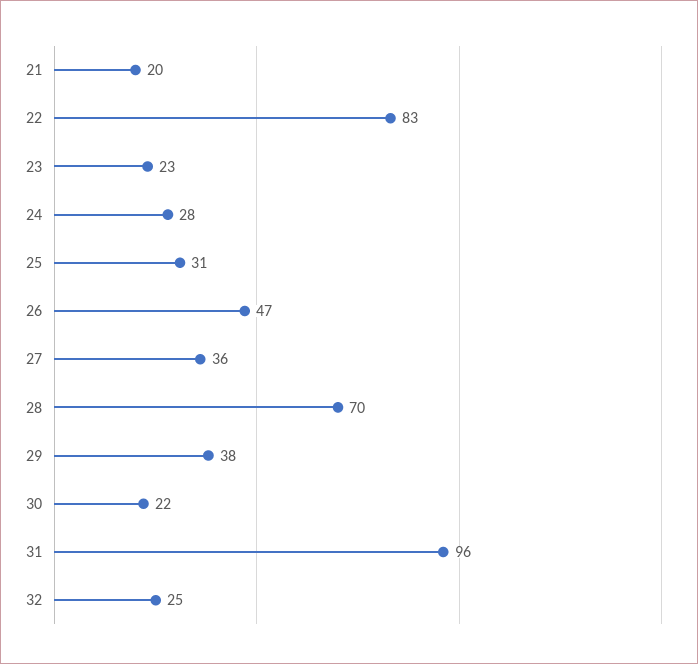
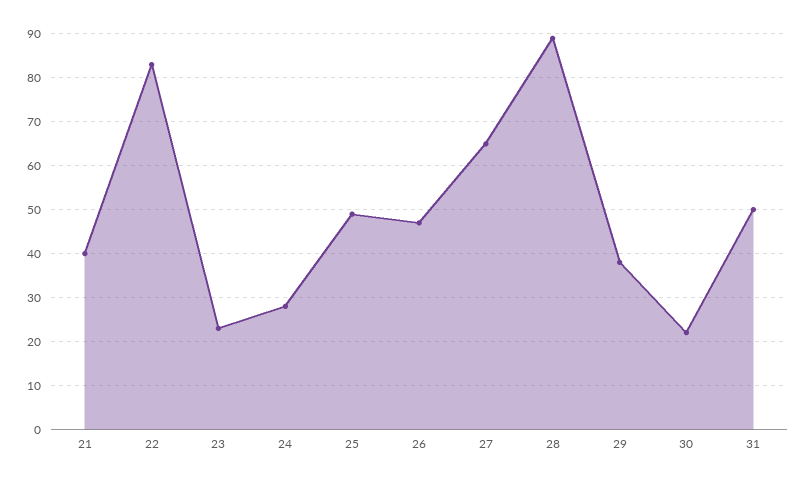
  {
-   "21": 20,
+   "21": 40,
    "22": 83,
    "23": 23,
    "24": 28,
-   "25": 31,
+   "25": 50,
    "26": 47,
-   "27": 36,
+   "27": 65,
-   "28": 70,
+   "28": 90,
    "29": 38,
    "30": 22,
-   "31": 96,
+   "31": 50
-   "32": 25
  }

